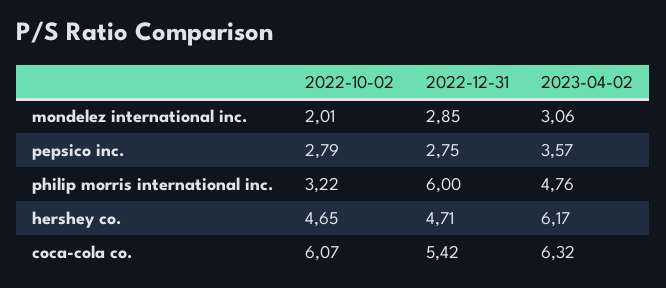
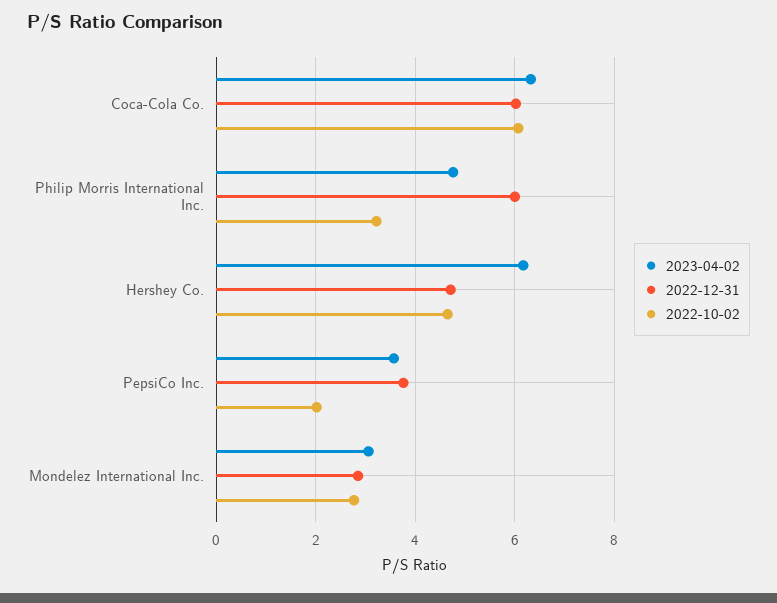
  {
    "2022-10-02": {
-     "mondelez international inc.": 2.01,
+     "mondelez international inc.": 2.8,
-     "pepsico inc.": 2.79,
+     "pepsico inc.": 2,
      "philip morris international inc.": 3.22,
      "hershey co.": 4.65,
      "coca-cola co.": 6.07
    },
    "2022-12-31": {
      "mondelez international inc.": 2.85,
-     "pepsico inc.": 2.75,
+     "pepsico inc.": 3.8,
      "philip morris international inc.": 6,
      "hershey co.": 4.71,
-     "coca-cola co.": 5.42
+     "coca-cola co.": 6
    },
    "2023-04-02": {
      "mondelez international inc.": 3.06,
      "pepsico inc.": 3.57,
      "philip morris international inc.": 4.76,
      "hershey co.": 6.17,
      "coca-cola co.": 6.32
    }
  }

